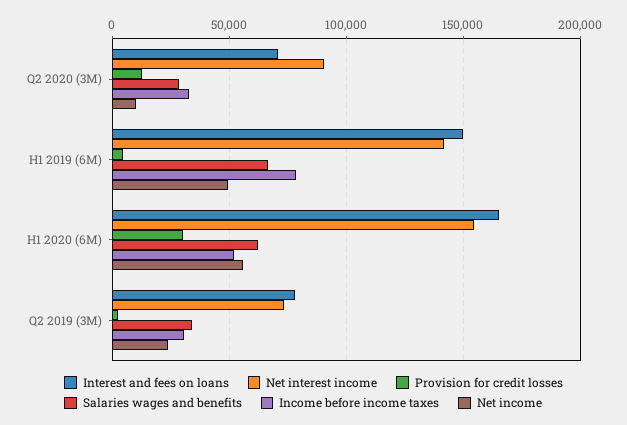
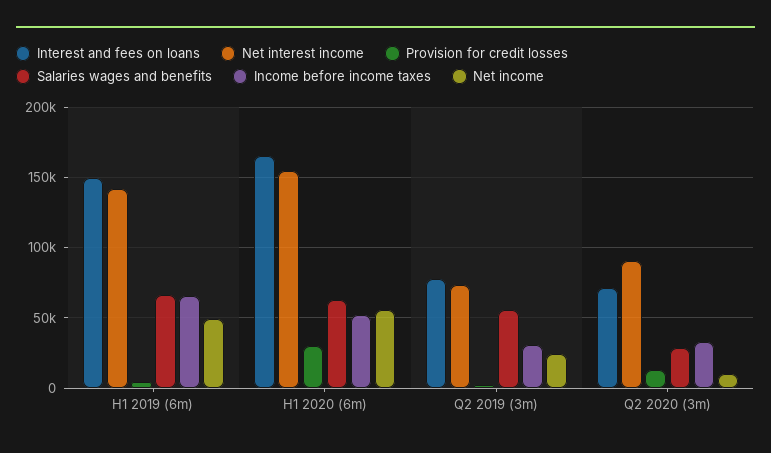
  {
    "Interest and fees on loans": {
      "Q2 2020 (3M)": 70000,
      "H1 2019 (6M)": 150000,
      "H1 2020 (6M)": 165000,
      "Q2 2019 (3M)": 80000
    },
    "Net interest income": {
      "Q2 2020 (3M)": 90000,
      "H1 2019 (6M)": 140000,
      "H1 2020 (6M)": 155000,
      "Q2 2019 (3M)": 75000
    },
    "Provision for credit losses": {
      "Q2 2020 (3M)": 15000,
      "H1 2019 (6M)": 5000,
      "H1 2020 (6M)": 30000,
      "Q2 2019 (3M)": 5000
    },
    "Salaries wages and benefits": {
      "Q2 2020 (3M)": 30000,
      "H1 2019 (6M)": 65000,
      "H1 2020 (6M)": 65000,
-     "Q2 2019 (3M)": 35000
+     "Q2 2019 (3M)": 55000
    },
    "Income before income taxes": {
      "Q2 2020 (3M)": 35000,
-     "H1 2019 (6M)": 80000,
+     "H1 2019 (6M)": 65000,
      "H1 2020 (6M)": 50000,
      "Q2 2019 (3M)": 30000
    },
    "Net income": {
      "Q2 2020 (3M)": 10000,
      "H1 2019 (6M)": 50000,
      "H1 2020 (6M)": 55000,
      "Q2 2019 (3M)": 25000
    }
  }

